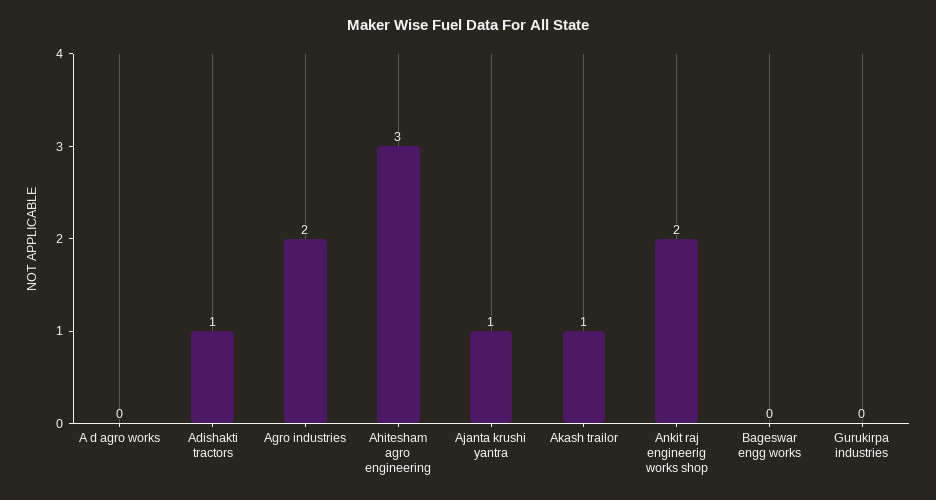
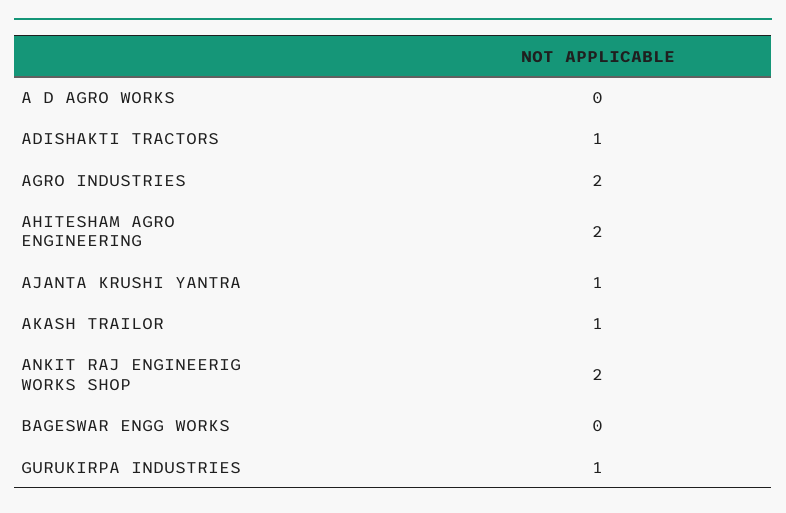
  {
    "A d agro works": 0,
    "Adishakti tractors": 1,
    "Agro industries": 2,
-   "Ahitesham agro engineering": 3,
+   "Ahitesham agro engineering": 2,
    "Ajanta krushi yantra": 1,
    "Akash trailor": 1,
    "Ankit raj engineerig works shop": 2,
    "Bageswar engg works": 0,
-   "Gurukirpa industries": 0
+   "Gurukirpa industries": 1
  }

